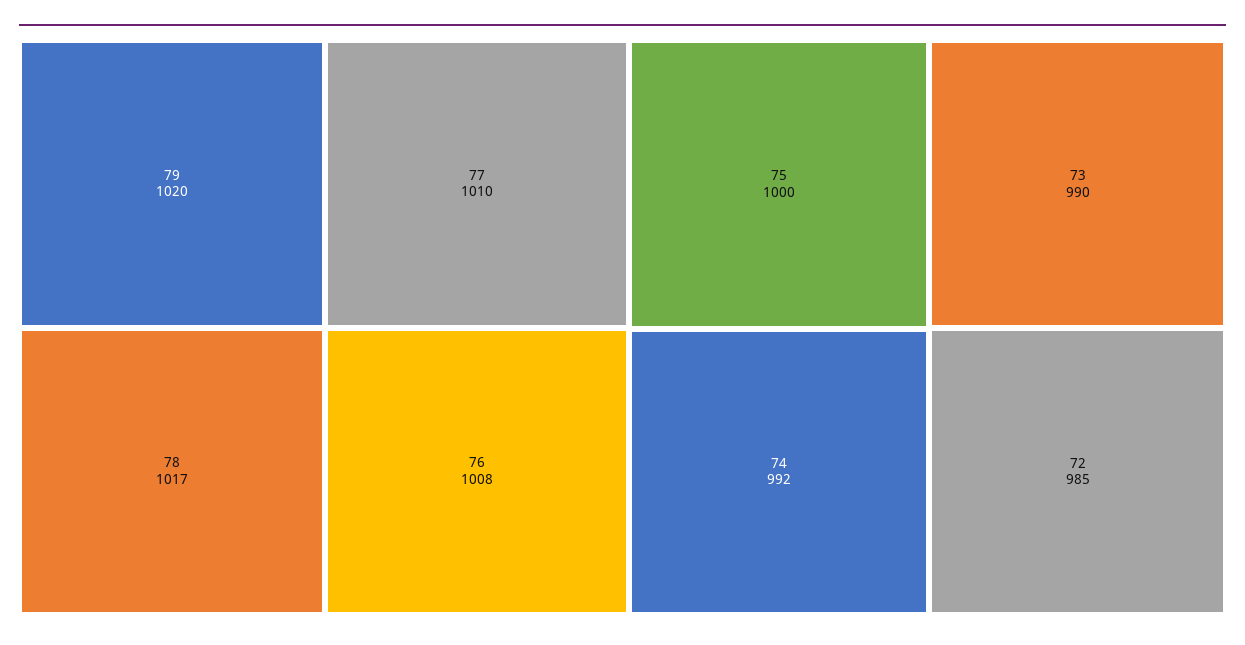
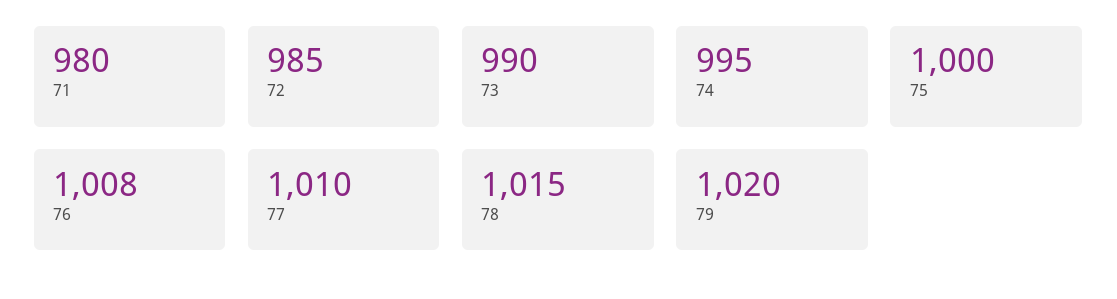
  {
    "79": 1020,
-   "78": 1017,
+   "78": 1015,
    "77": 1010,
    "76": 1008,
    "75": 1000,
-   "74": 992,
+   "74": 995,
    "73": 990,
-   "72": 985
+   "72": 985,
+   "71": 980
  }

